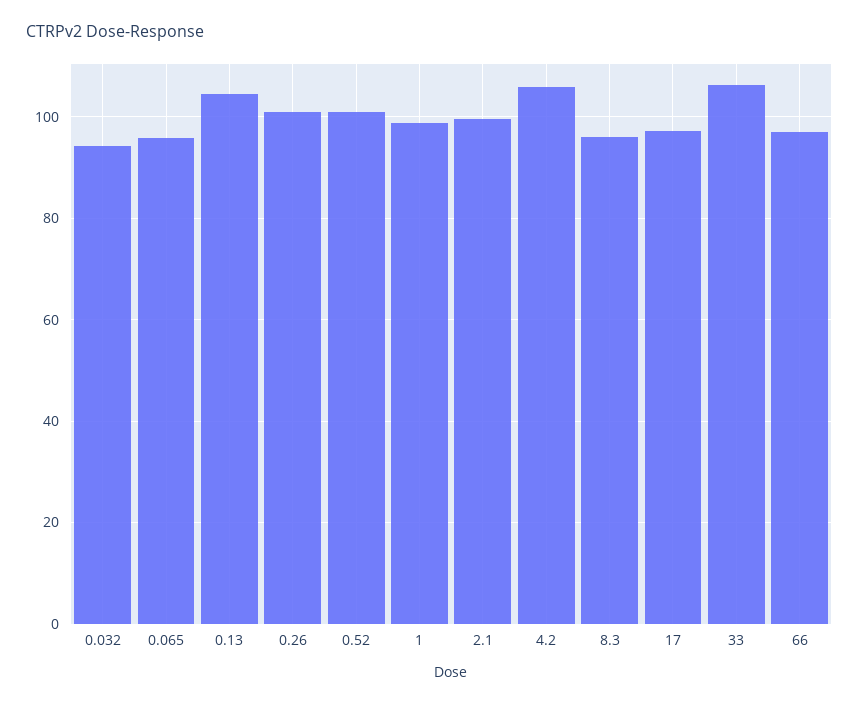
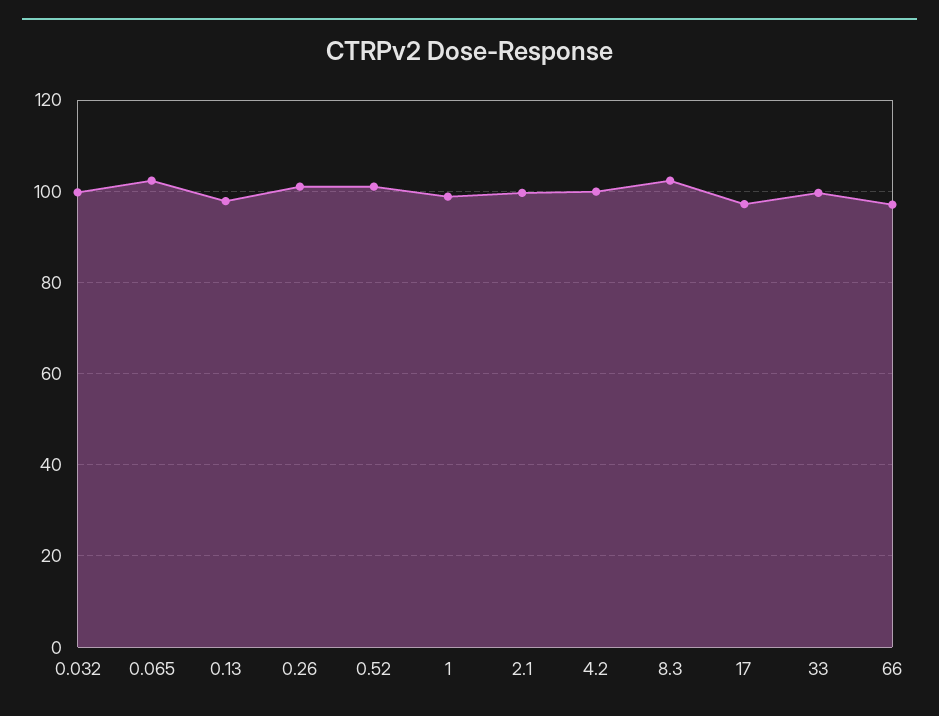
  {
-   "0.032": 94,
+   "0.032": 100,
-   "0.065": 96,
+   "0.065": 102,
-   "0.13": 104,
+   "0.13": 98,
    "0.26": 102,
    "0.52": 102,
    "1": 98,
    "2.1": 100,
-   "4.2": 106,
+   "4.2": 100,
-   "8.3": 96,
+   "8.3": 102,
    "17": 98,
-   "33": 106,
+   "33": 100,
    "66": 98
  }

